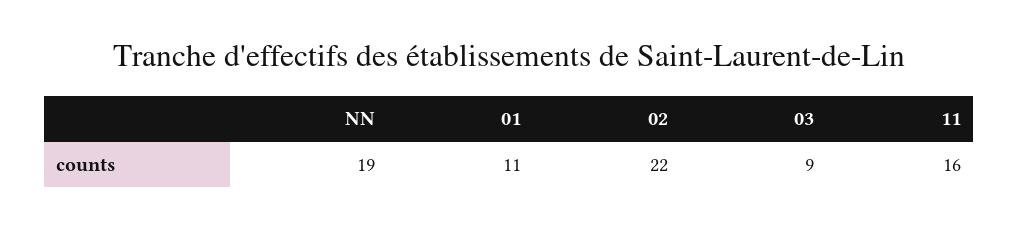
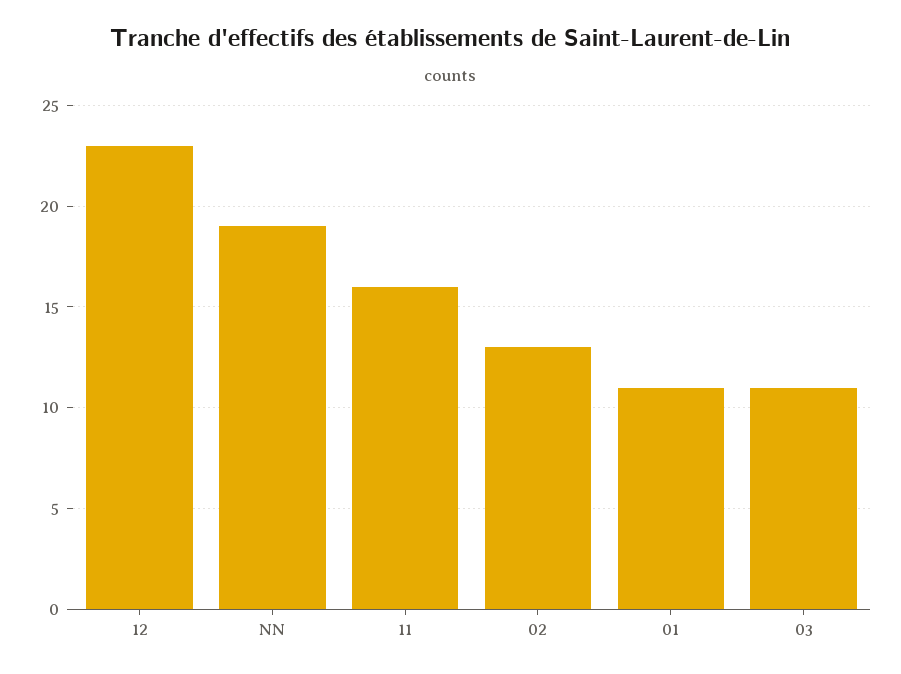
  {
    "NN": 19,
    "01": 11,
-   "02": 22,
+   "02": 13,
-   "03": 9,
+   "03": 11,
-   "11": 16
+   "11": 16,
+   "12": 23
  }

